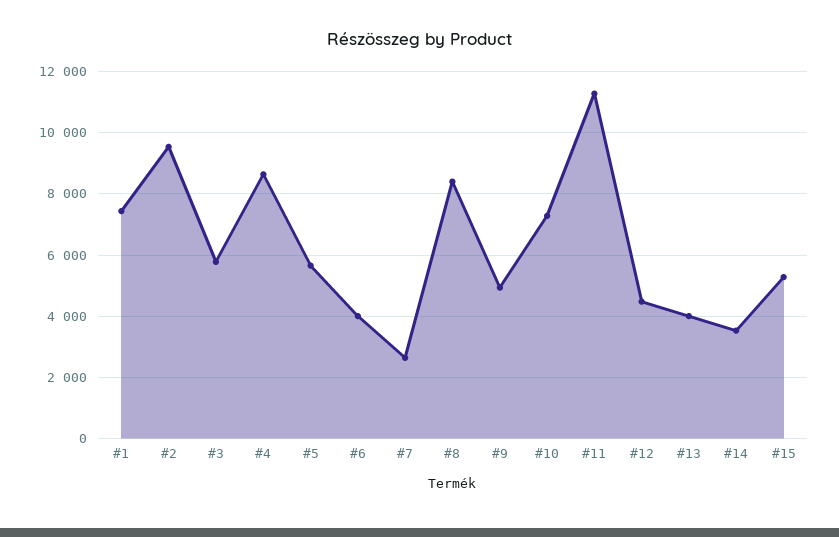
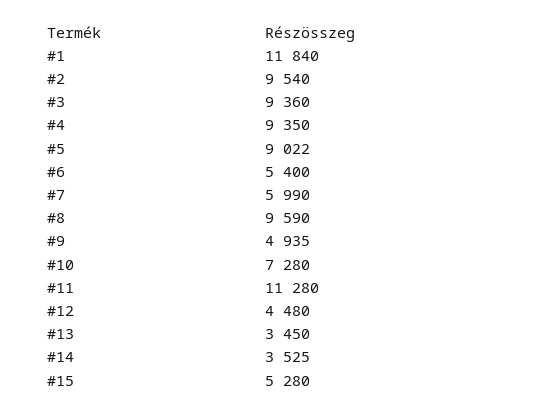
  {
-   "#1": 7400,
+   "#1": 11840,
    "#2": 9540,
-   "#3": 5800,
+   "#3": 9360,
-   "#4": 8600,
+   "#4": 9350,
-   "#5": 5600,
+   "#5": 9022,
-   "#6": 4000,
+   "#6": 5400,
-   "#7": 2600,
+   "#7": 5990,
-   "#8": 8400,
+   "#8": 9590,
    "#9": 4935,
    "#10": 7280,
    "#11": 11280,
    "#12": 4480,
-   "#13": 4000,
+   "#13": 3450,
    "#14": 3525,
    "#15": 5280
  }

